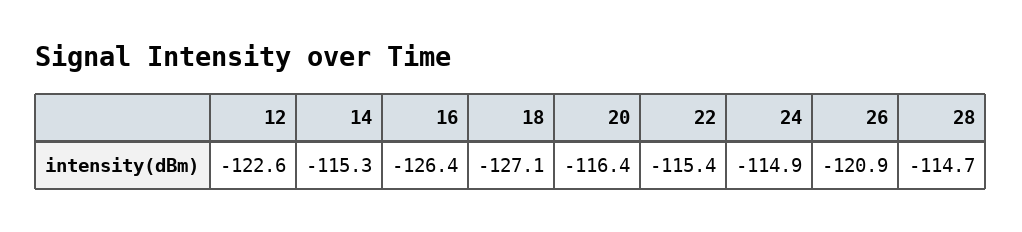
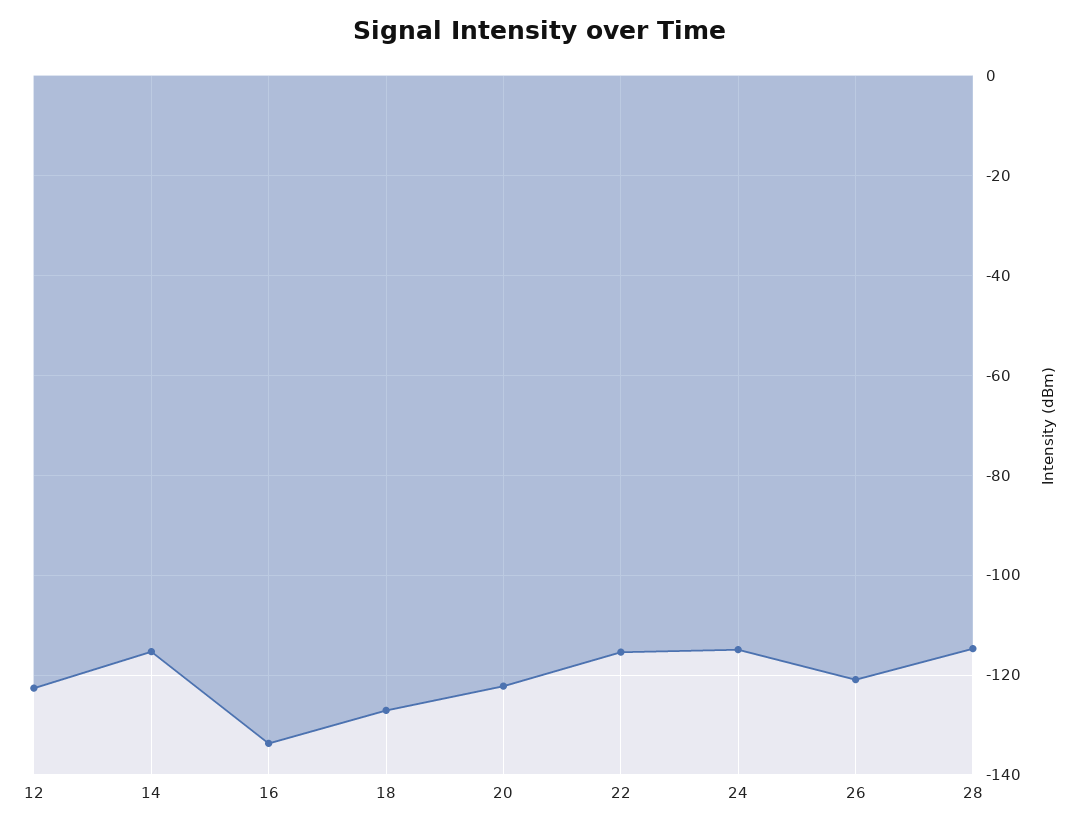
  {
    "12": -122.6,
    "14": -115.3,
-   "16": -126.4,
+   "16": -134,
    "18": -127.1,
-   "20": -116.4,
+   "20": -122,
    "22": -115.4,
    "24": -114.9,
    "26": -120.9,
    "28": -114.7
  }

